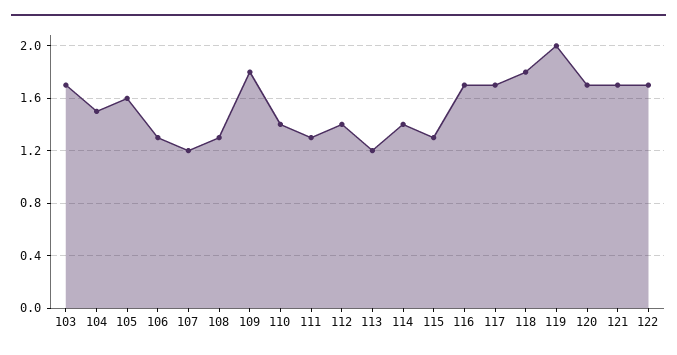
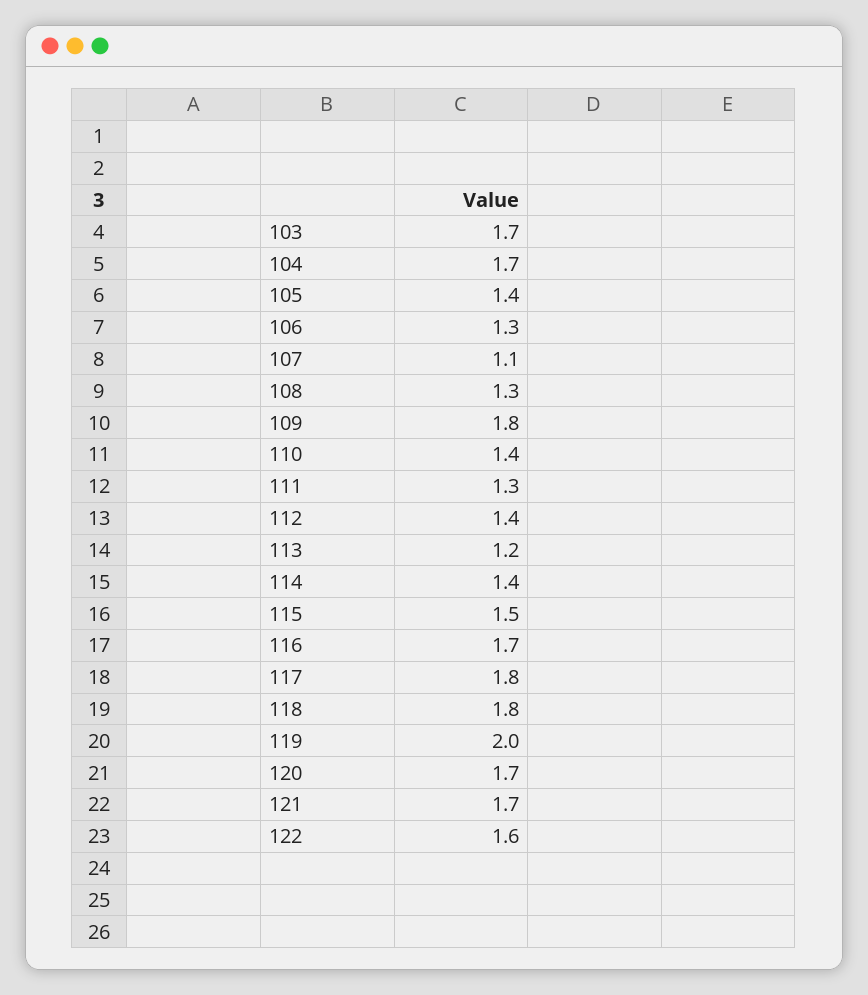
  {
    "103": 1.7,
-   "104": 1.5,
+   "104": 1.7,
-   "105": 1.6,
+   "105": 1.4,
    "106": 1.3,
-   "107": 1.2,
+   "107": 1.1,
    "108": 1.3,
    "109": 1.8,
    "110": 1.4,
    "111": 1.3,
    "112": 1.4,
    "113": 1.2,
    "114": 1.4,
-   "115": 1.3,
+   "115": 1.5,
    "116": 1.7,
-   "117": 1.7,
+   "117": 1.8,
    "118": 1.8,
    "119": 2,
    "120": 1.7,
    "121": 1.7,
-   "122": 1.7
+   "122": 1.6
  }

